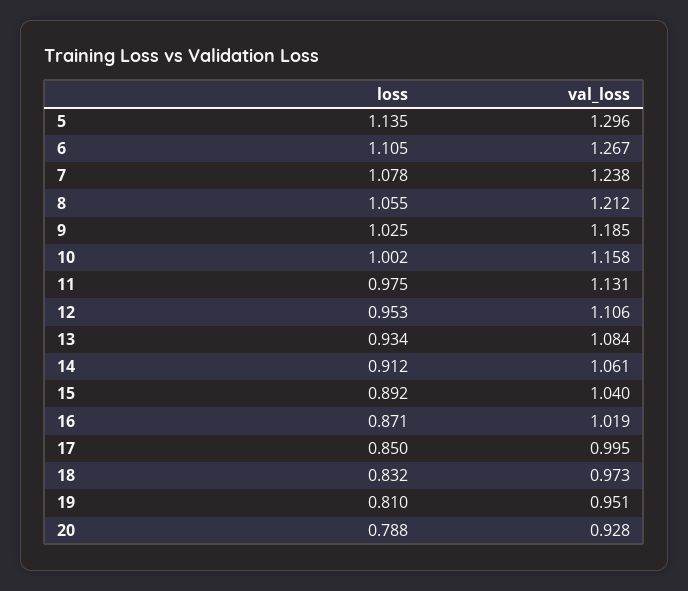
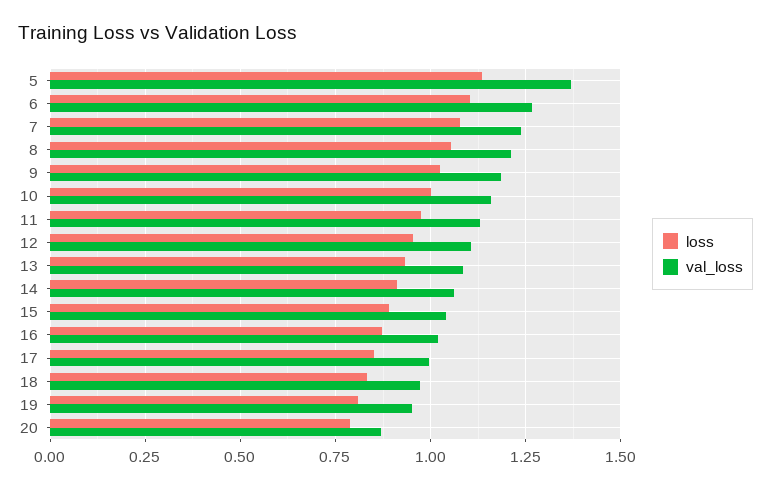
  {
    "loss": {
      "5": 1.135,
      "6": 1.105,
      "7": 1.078,
      "8": 1.055,
      "9": 1.025,
      "10": 1.002,
      "11": 0.975,
      "12": 0.953,
      "13": 0.934,
      "14": 0.912,
      "15": 0.892,
      "16": 0.871,
      "17": 0.85,
      "18": 0.832,
      "19": 0.81,
      "20": 0.788
    },
    "val_loss": {
-     "5": 1.296,
+     "5": 1.375,
      "6": 1.267,
      "7": 1.238,
      "8": 1.212,
      "9": 1.185,
      "10": 1.158,
      "11": 1.131,
      "12": 1.106,
      "13": 1.084,
      "14": 1.061,
      "15": 1.04,
      "16": 1.019,
      "17": 0.995,
      "18": 0.973,
      "19": 0.951,
-     "20": 0.928
+     "20": 0.875
    }
  }

